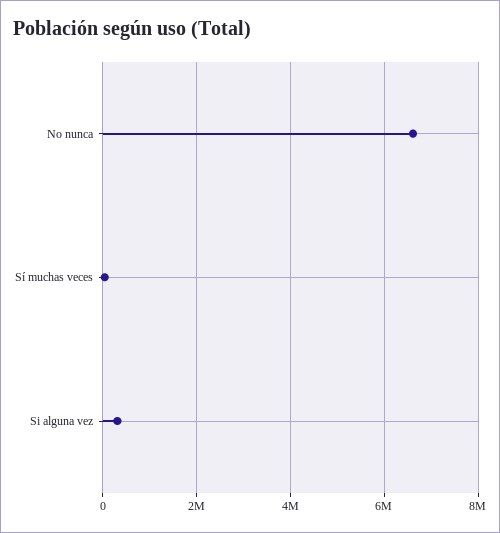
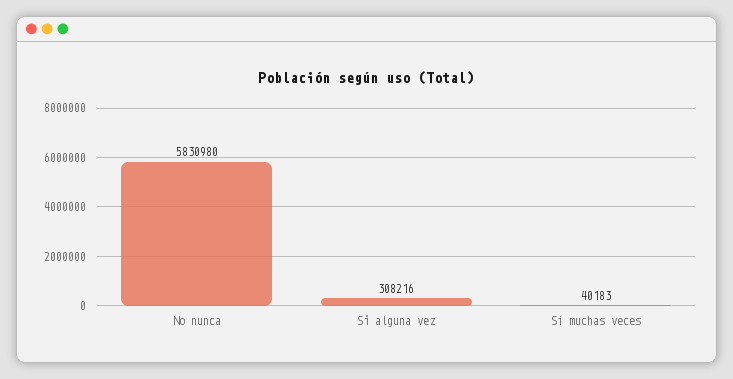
  {
-   "No nunca": 6600000,
+   "No nunca": 5830980,
    "Sí muchas veces": 40183,
    "Si alguna vez": 308216
  }

